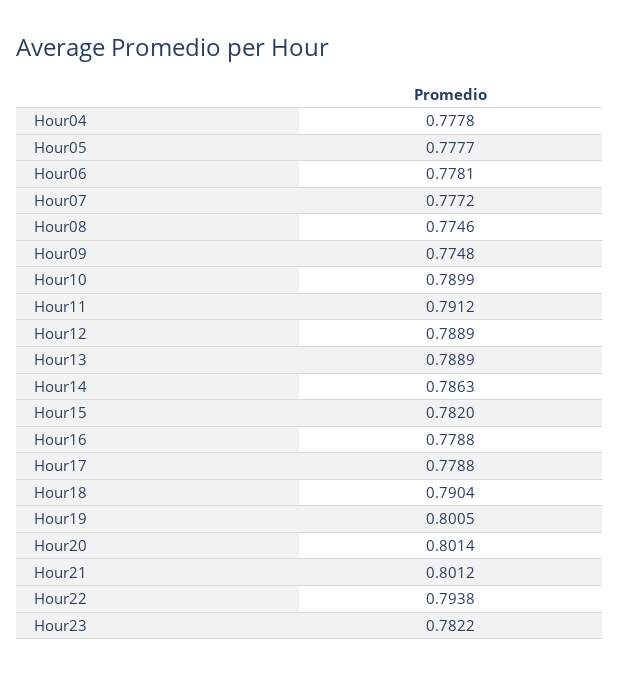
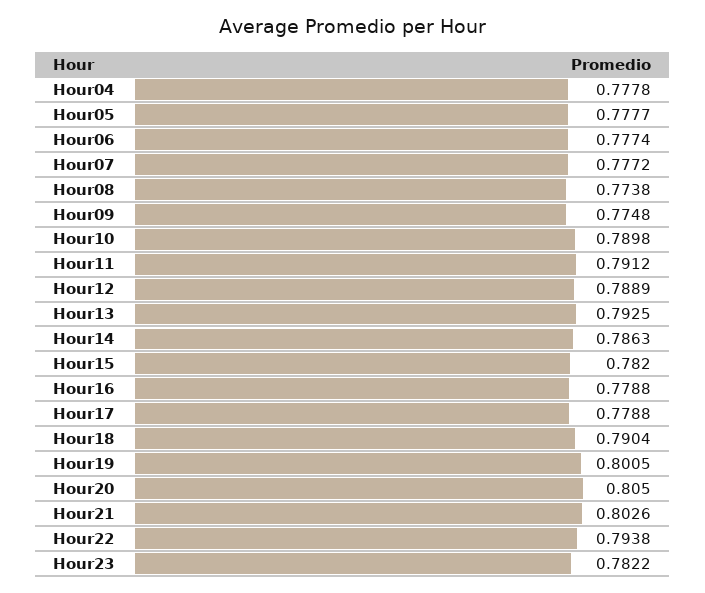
  {
    "Hour04": 0.7778,
    "Hour05": 0.7777,
-   "Hour06": 0.7781,
+   "Hour06": 0.7774,
    "Hour07": 0.7772,
-   "Hour08": 0.7746,
+   "Hour08": 0.7738,
    "Hour09": 0.7748,
-   "Hour10": 0.7899,
+   "Hour10": 0.7898,
    "Hour11": 0.7912,
    "Hour12": 0.7889,
-   "Hour13": 0.7889,
+   "Hour13": 0.7925,
    "Hour14": 0.7863,
    "Hour15": 0.782,
    "Hour16": 0.7788,
    "Hour17": 0.7788,
    "Hour18": 0.7904,
    "Hour19": 0.8005,
-   "Hour20": 0.8014,
+   "Hour20": 0.805,
-   "Hour21": 0.8012,
+   "Hour21": 0.8026,
    "Hour22": 0.7938,
    "Hour23": 0.7822
  }

